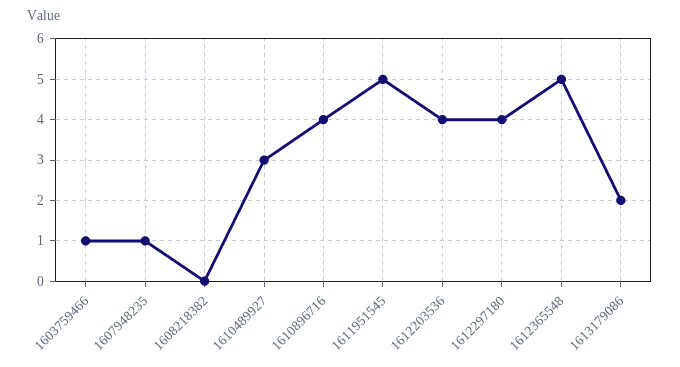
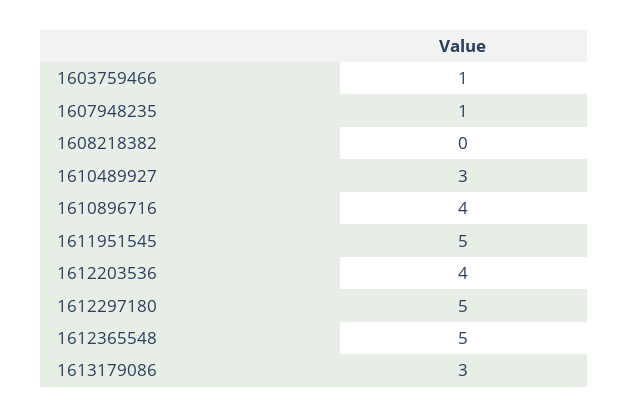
  {
    "1603759466": 1,
    "1607948235": 1,
    "1608218382": 0,
    "1610489927": 3,
    "1610896716": 4,
    "1611951545": 5,
    "1612203536": 4,
-   "1612297180": 4,
+   "1612297180": 5,
    "1612365548": 5,
-   "1613179086": 2
+   "1613179086": 3
  }

